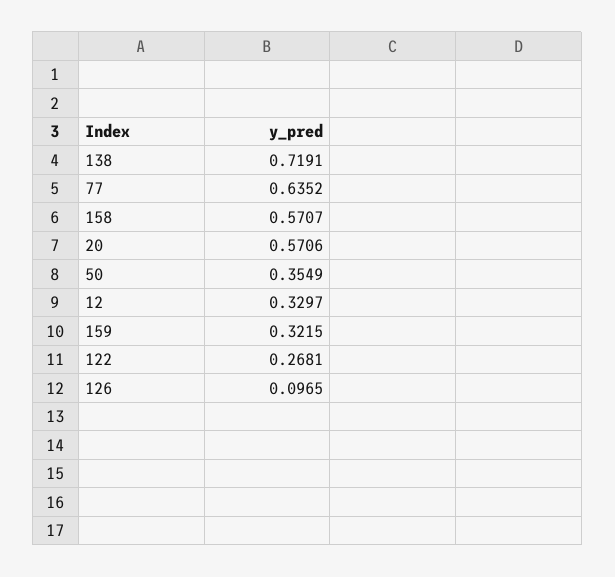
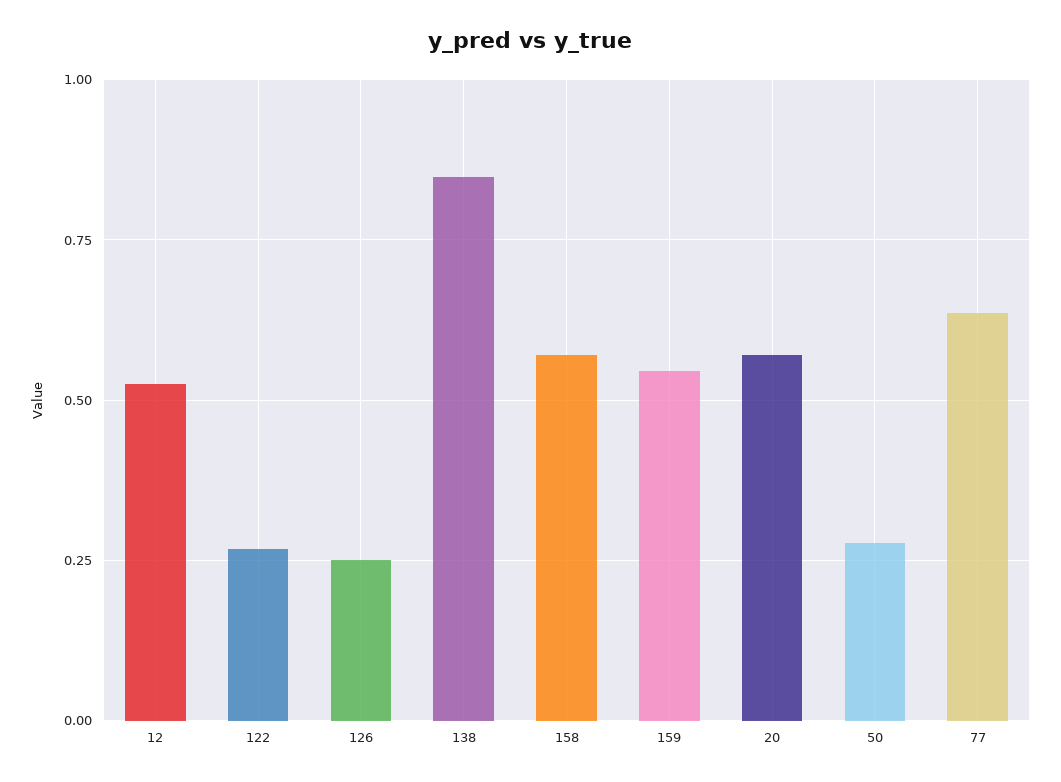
  {
-   "138": 0.7191,
+   "138": 0.85,
    "77": 0.6352,
    "158": 0.5707,
    "20": 0.5706,
-   "50": 0.3549,
+   "50": 0.275,
-   "12": 0.3297,
+   "12": 0.525,
-   "159": 0.3215,
+   "159": 0.55,
    "122": 0.2681,
-   "126": 0.0965
+   "126": 0.25
  }

